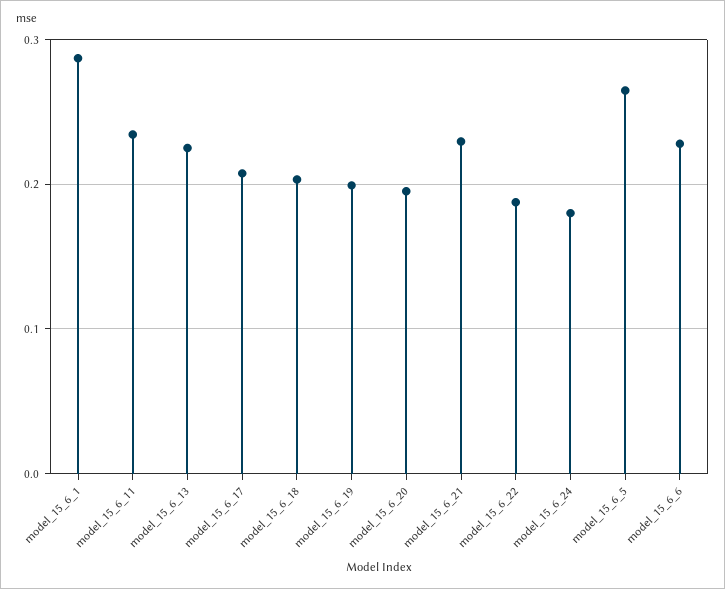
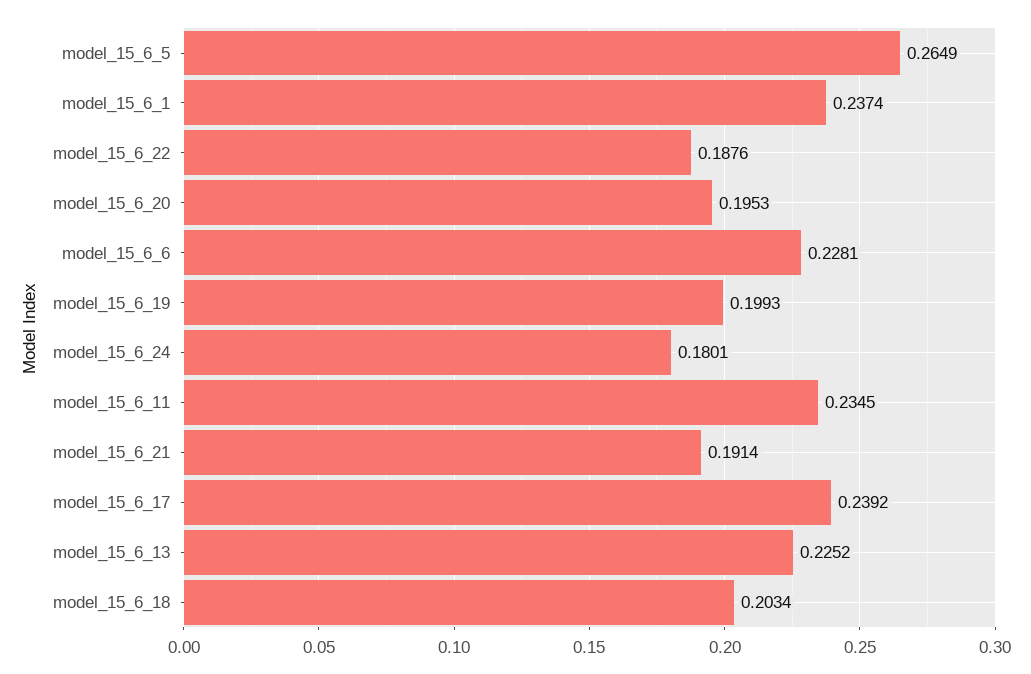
  {
-   "model_15_6_1": 0.29,
+   "model_15_6_1": 0.2374,
    "model_15_6_11": 0.2345,
    "model_15_6_13": 0.2252,
-   "model_15_6_17": 0.21,
+   "model_15_6_17": 0.2392,
    "model_15_6_18": 0.2034,
    "model_15_6_19": 0.1993,
    "model_15_6_20": 0.1953,
-   "model_15_6_21": 0.23,
+   "model_15_6_21": 0.1914,
    "model_15_6_22": 0.1876,
    "model_15_6_24": 0.1801,
    "model_15_6_5": 0.2649,
    "model_15_6_6": 0.2281
  }

